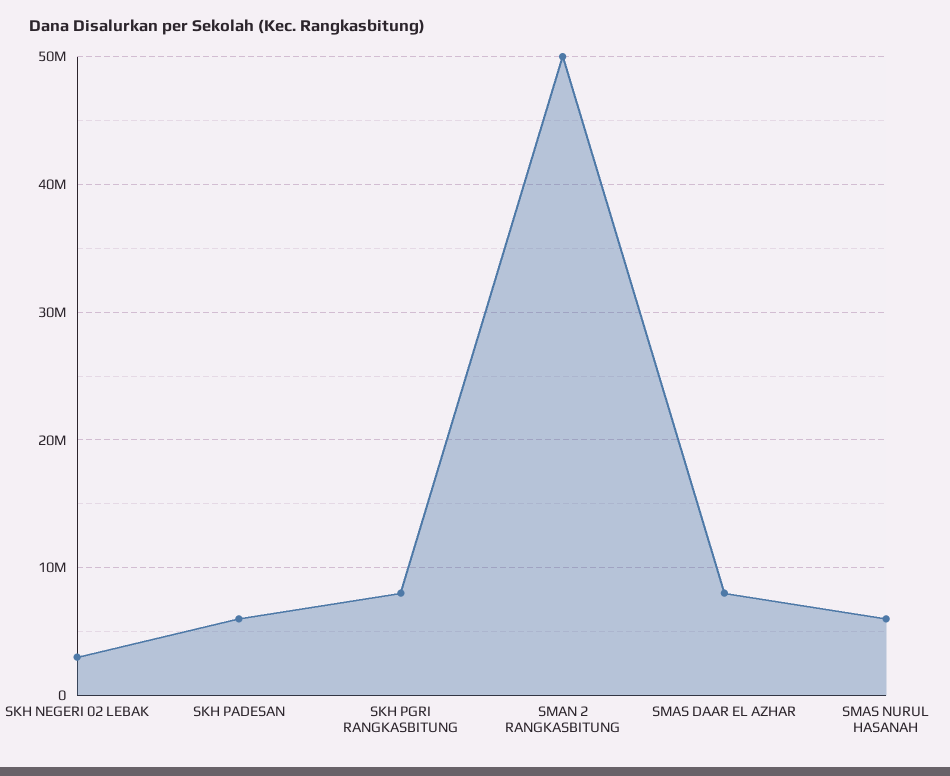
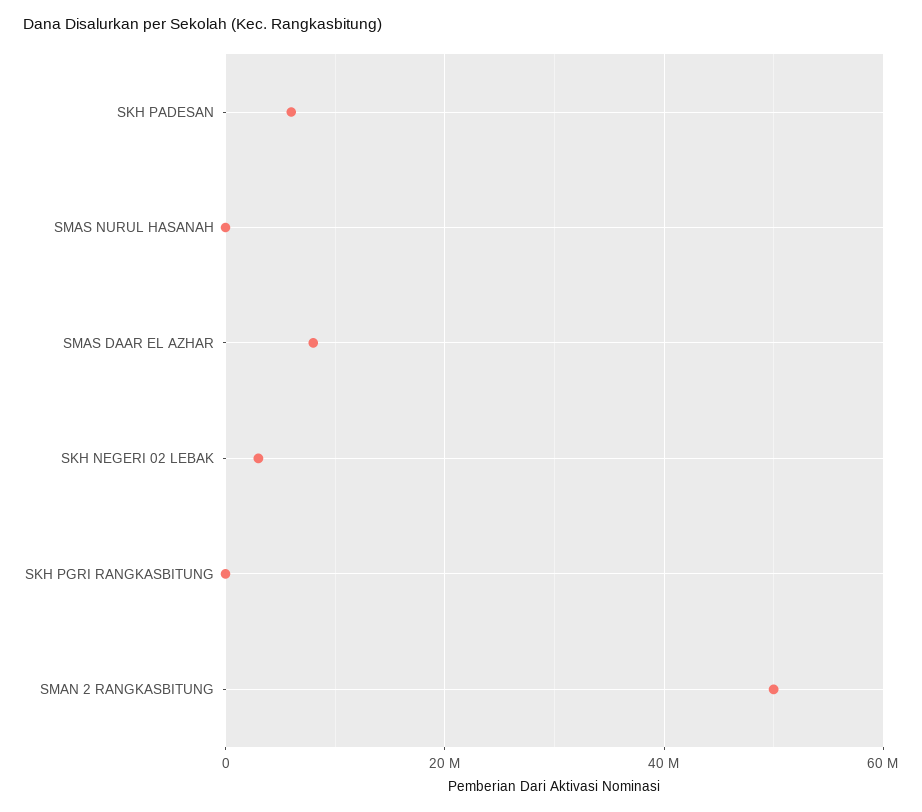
  {
    "SKH NEGERI 02 LEBAK": 3000000,
    "SKH PADESAN": 6000000,
-   "SKH PGRI RANGKASBITUNG": 8000000,
+   "SKH PGRI RANGKASBITUNG": 0,
    "SMAN 2 RANGKASBITUNG": 50000000,
    "SMAS DAAR EL AZHAR": 8000000,
-   "SMAS NURUL HASANAH": 6000000
+   "SMAS NURUL HASANAH": 0
  }

